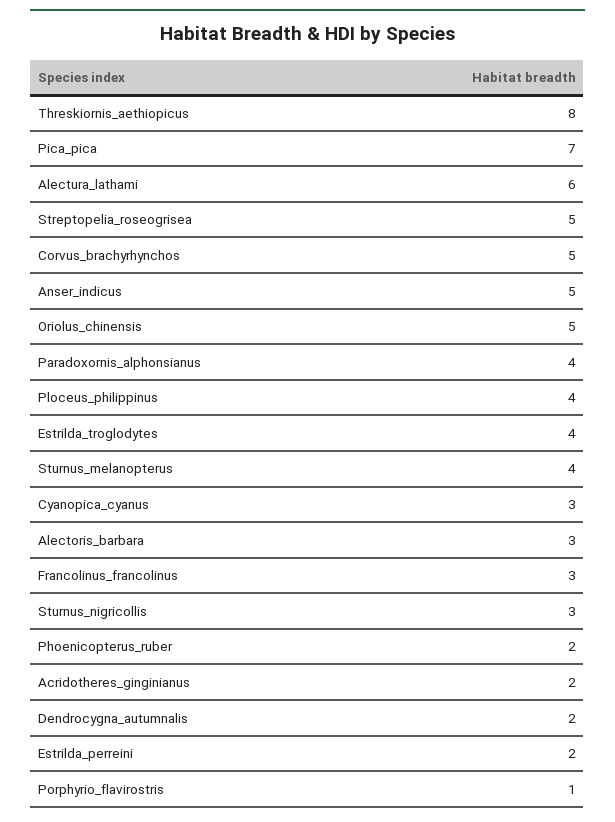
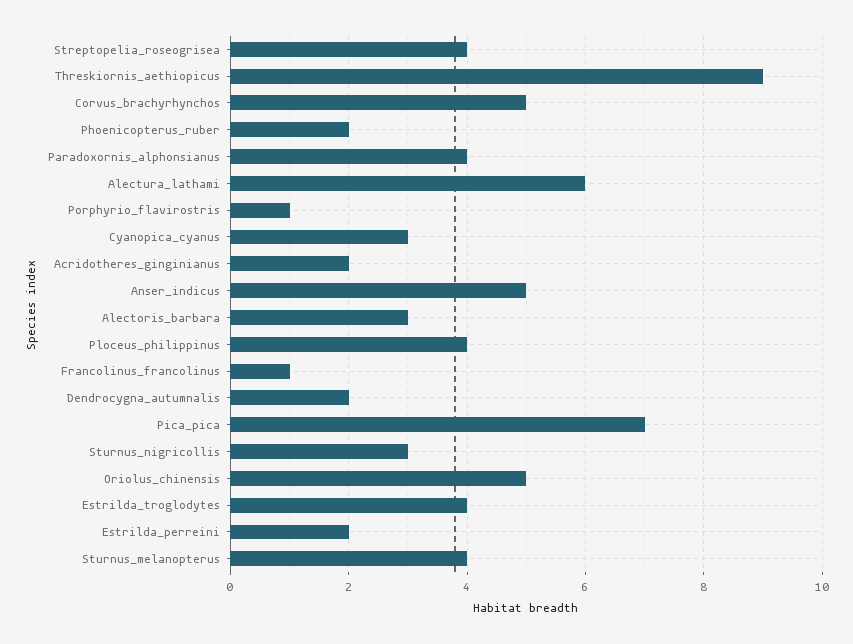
  {
-   "Threskiornis_aethiopicus": 8,
+   "Threskiornis_aethiopicus": 9,
    "Pica_pica": 7,
    "Alectura_lathami": 6,
-   "Streptopelia_roseogrisea": 5,
+   "Streptopelia_roseogrisea": 4,
    "Corvus_brachyrhynchos": 5,
    "Anser_indicus": 5,
    "Oriolus_chinensis": 5,
    "Paradoxornis_alphonsianus": 4,
    "Ploceus_philippinus": 4,
    "Estrilda_troglodytes": 4,
    "Sturnus_melanopterus": 4,
    "Cyanopica_cyanus": 3,
    "Alectoris_barbara": 3,
-   "Francolinus_francolinus": 3,
+   "Francolinus_francolinus": 1,
    "Sturnus_nigricollis": 3,
    "Phoenicopterus_ruber": 2,
    "Acridotheres_ginginianus": 2,
    "Dendrocygna_autumnalis": 2,
    "Estrilda_perreini": 2,
    "Porphyrio_flavirostris": 1
  }

